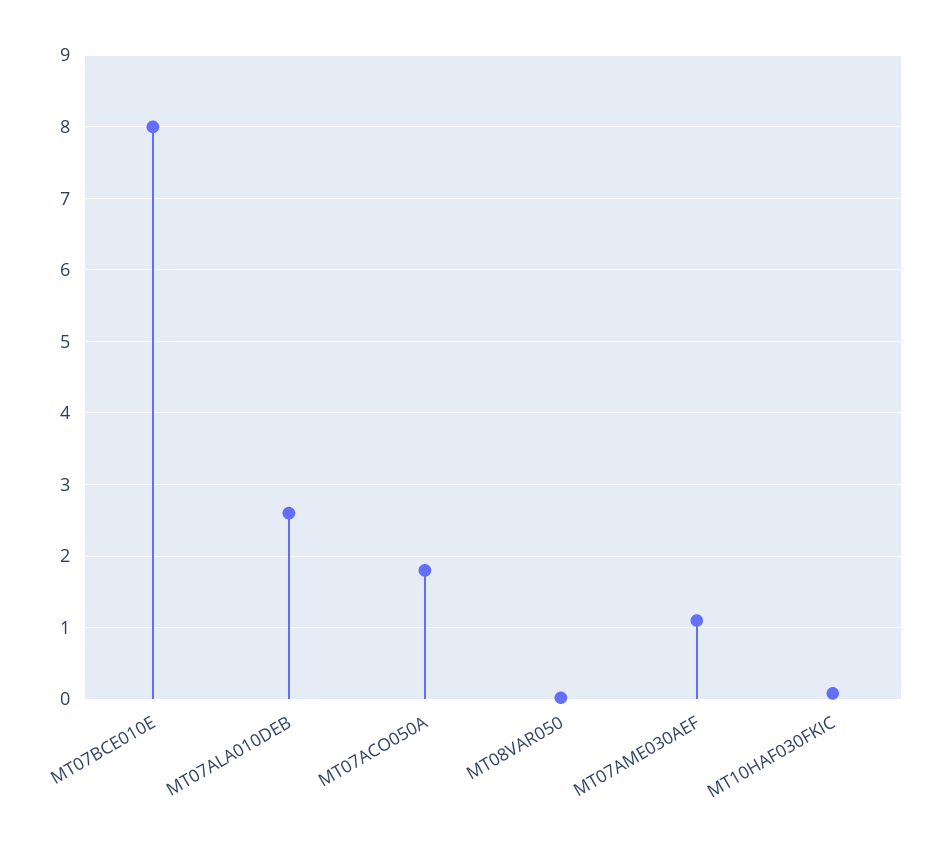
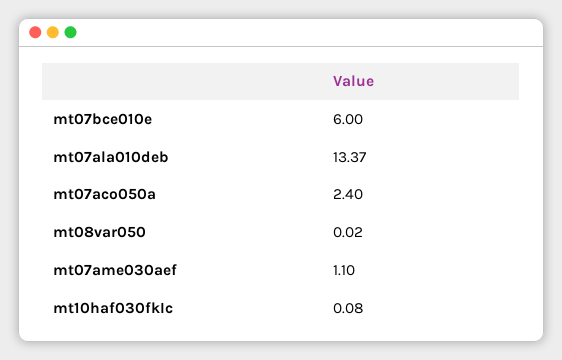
  {
-   "MT07BCE010E": 8,
+   "MT07BCE010E": 6,
-   "MT07ALA010DEB": 2.6,
+   "MT07ALA010DEB": 13.37,
-   "MT07ACO050A": 1.8,
+   "MT07ACO050A": 2.4,
    "MT08VAR050": 0.02,
    "MT07AME030AEF": 1.1,
    "MT10HAF030FKIC": 0.08
  }

